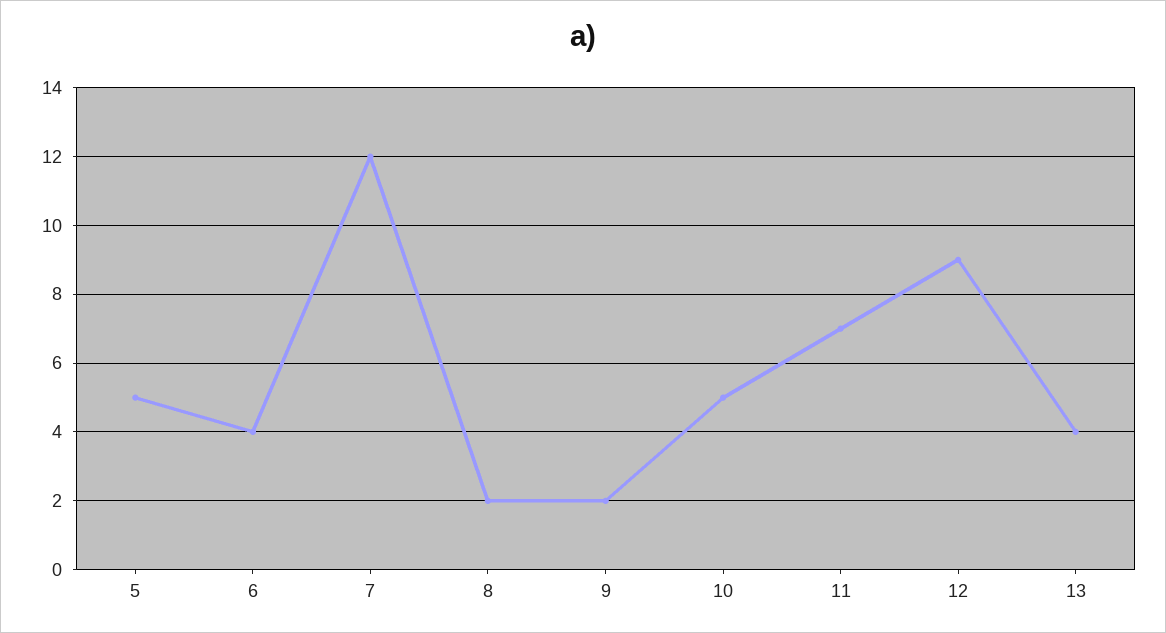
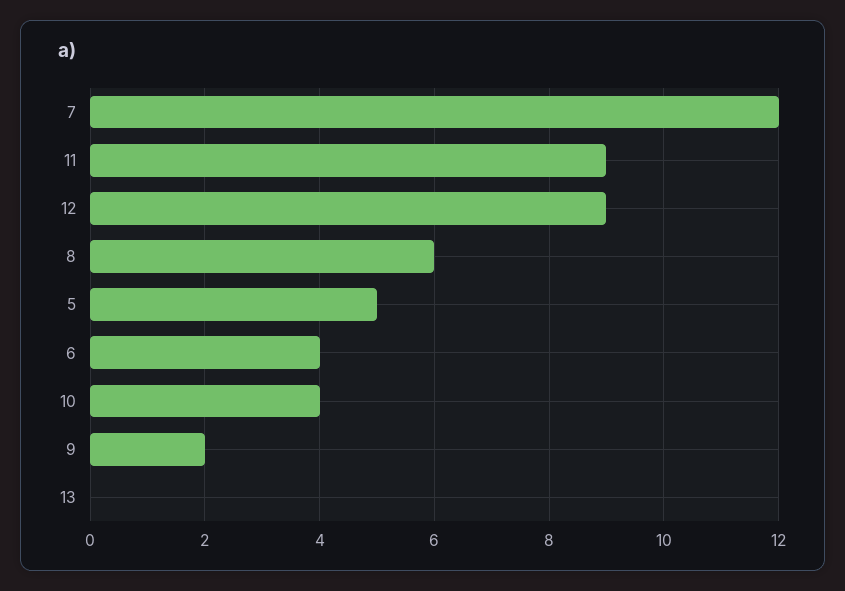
  {
    "5": 5,
    "6": 4,
    "7": 12,
-   "8": 2,
+   "8": 6,
    "9": 2,
-   "10": 5,
+   "10": 4,
-   "11": 7,
+   "11": 9,
    "12": 9,
-   "13": 4
+   "13": 0
  }

